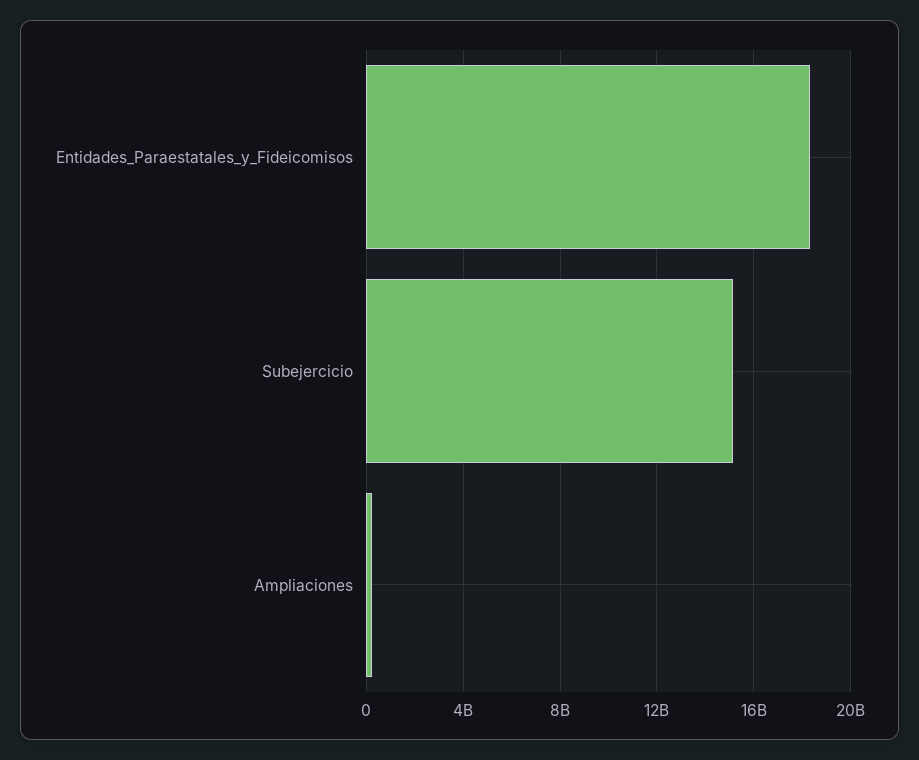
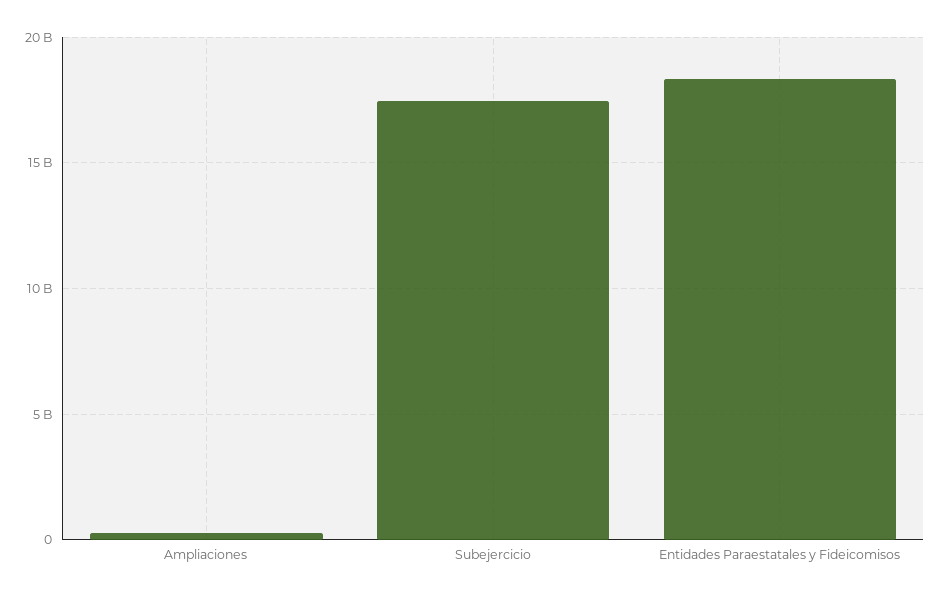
  {
    "Entidades_Paraestatales_y_Fideicomisos": 18500000000,
-   "Subejercicio": 15000000000,
+   "Subejercicio": 17500000000,
    "Ampliaciones": 500000000
  }

